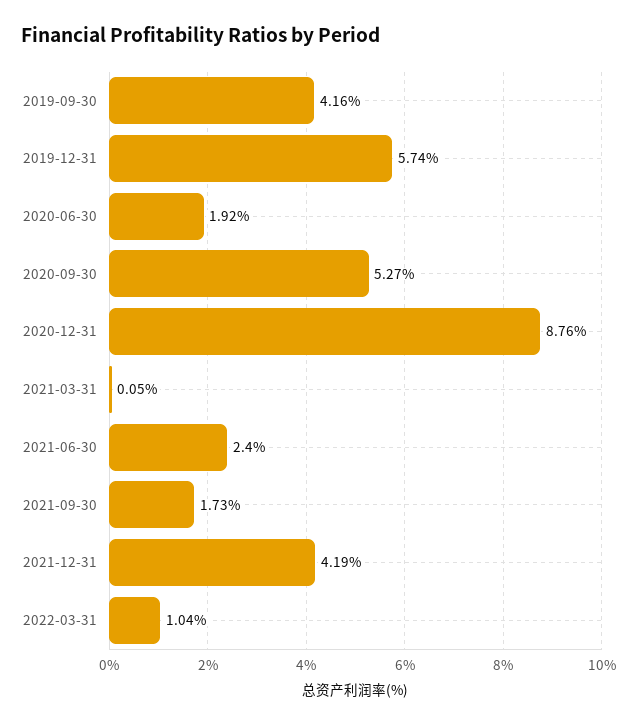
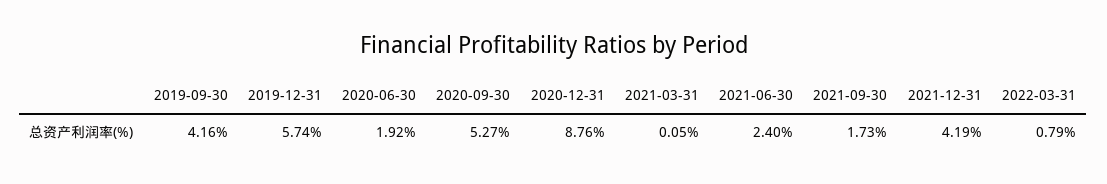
  {
    "2019-09-30": 4.16,
    "2019-12-31": 5.74,
    "2020-06-30": 1.92,
    "2020-09-30": 5.27,
    "2020-12-31": 8.76,
    "2021-03-31": 0.05,
    "2021-06-30": 2.4,
    "2021-09-30": 1.73,
    "2021-12-31": 4.19,
-   "2022-03-31": 1.04
+   "2022-03-31": 0.79
  }

